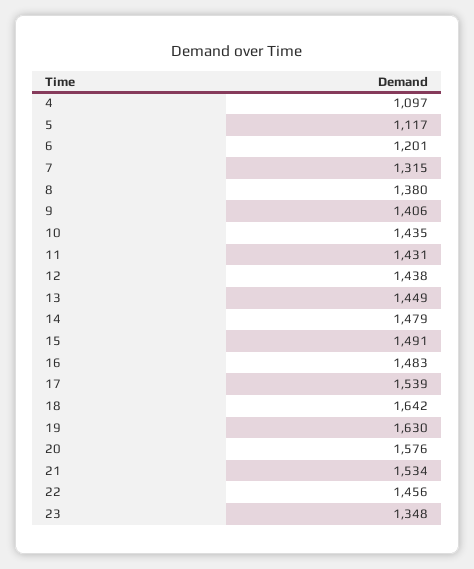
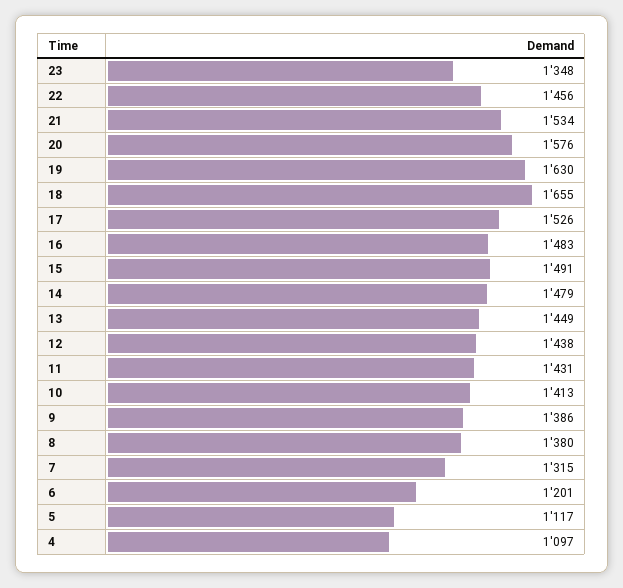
  {
    "4": 1097,
    "5": 1117,
    "6": 1201,
    "7": 1315,
    "8": 1380,
-   "9": 1406,
+   "9": 1386,
-   "10": 1435,
+   "10": 1413,
    "11": 1431,
    "12": 1438,
    "13": 1449,
    "14": 1479,
    "15": 1491,
    "16": 1483,
-   "17": 1539,
+   "17": 1526,
-   "18": 1642,
+   "18": 1655,
    "19": 1630,
    "20": 1576,
    "21": 1534,
    "22": 1456,
    "23": 1348
  }

